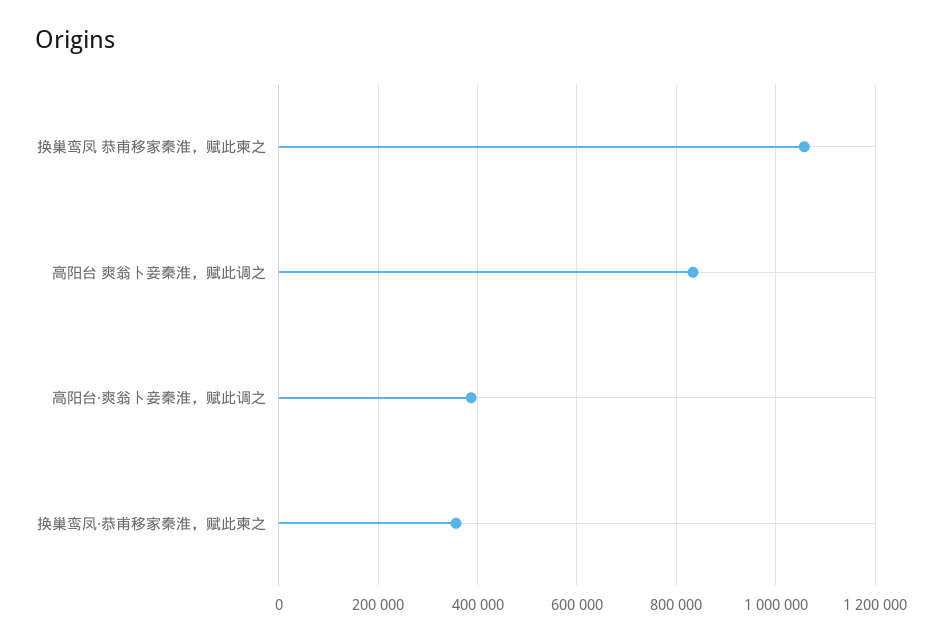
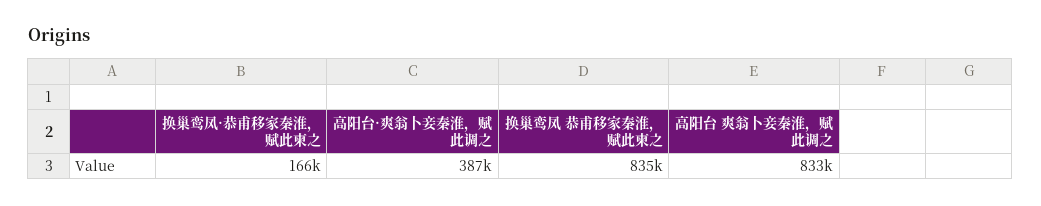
  {
-   "换巢鸾凤 恭甫移家秦淮，赋此柬之": 1060000,
+   "换巢鸾凤 恭甫移家秦淮，赋此柬之": 835000,
    "高阳台 爽翁卜妾秦淮，赋此调之": 833000,
    "高阳台·爽翁卜妾秦淮，赋此调之": 387000,
-   "换巢鸾凤·恭甫移家秦淮，赋此柬之": 360000
+   "换巢鸾凤·恭甫移家秦淮，赋此柬之": 166000
  }

